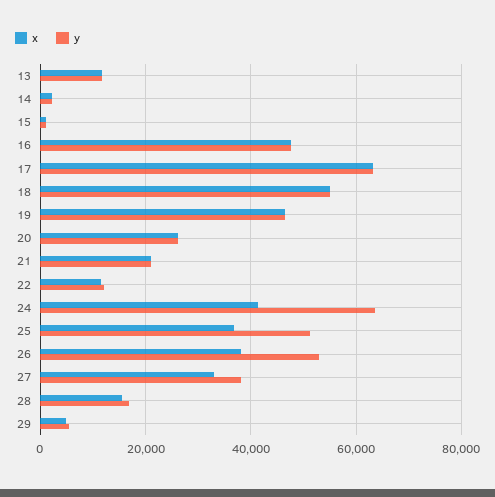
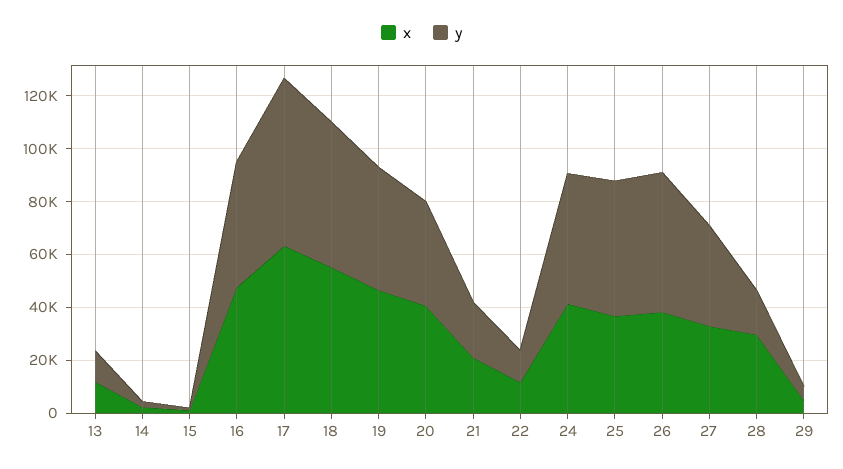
  {
    "x": {
      "13": 12000,
      "14": 2000,
      "15": 0,
      "16": 48000,
      "17": 64000,
      "18": 56000,
      "19": 46000,
-     "20": 26000,
+     "20": 40000,
      "21": 20000,
      "22": 12000,
      "24": 42000,
      "25": 36000,
      "26": 38000,
      "27": 32000,
-     "28": 16000,
+     "28": 30000,
      "29": 4000
    },
    "y": {
      "13": 12000,
      "14": 2000,
      "15": 0,
      "16": 48000,
      "17": 64000,
      "18": 56000,
      "19": 46000,
-     "20": 26000,
+     "20": 40000,
      "21": 20000,
      "22": 12000,
-     "24": 64000,
+     "24": 50000,
      "25": 52000,
      "26": 52000,
      "27": 38000,
      "28": 16000,
      "29": 6000
    }
  }

